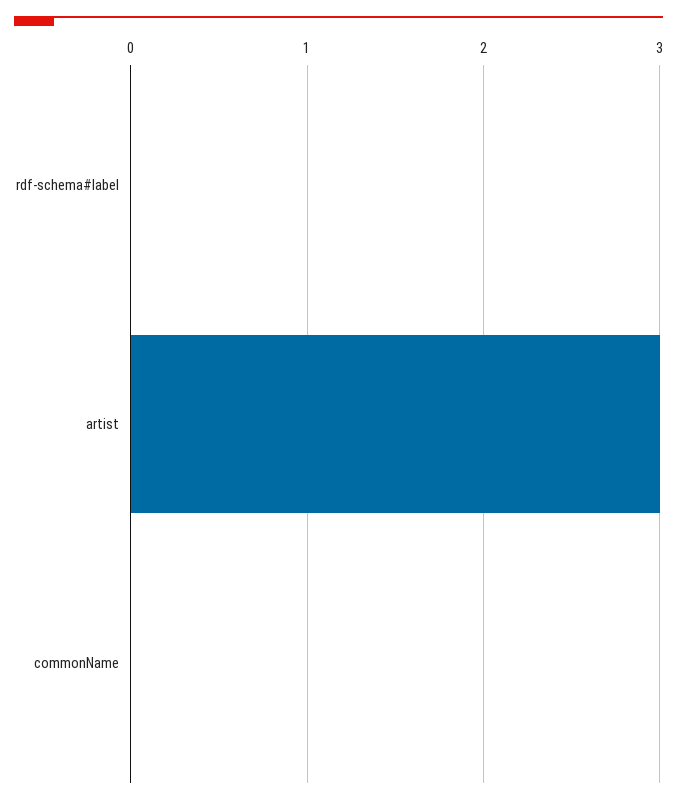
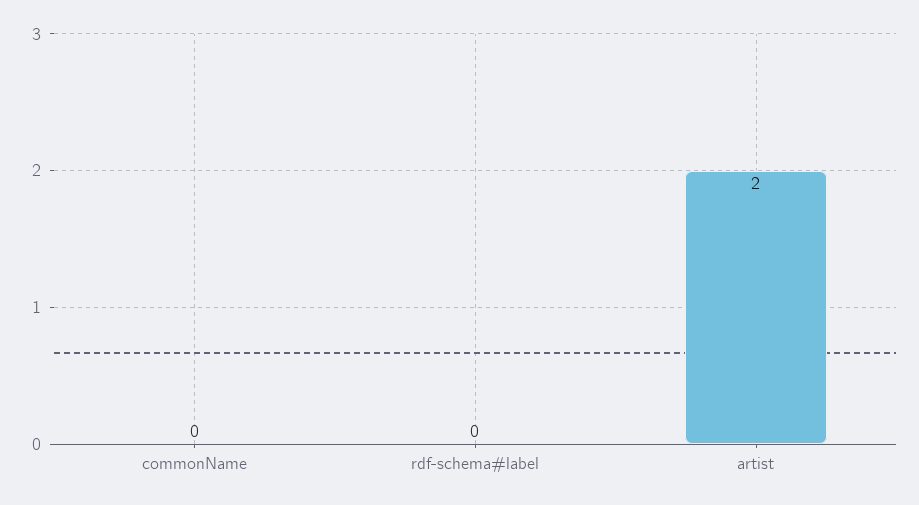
  {
    "rdf-schema#label": 0,
-   "artist": 3,
+   "artist": 2,
    "commonName": 0
  }

